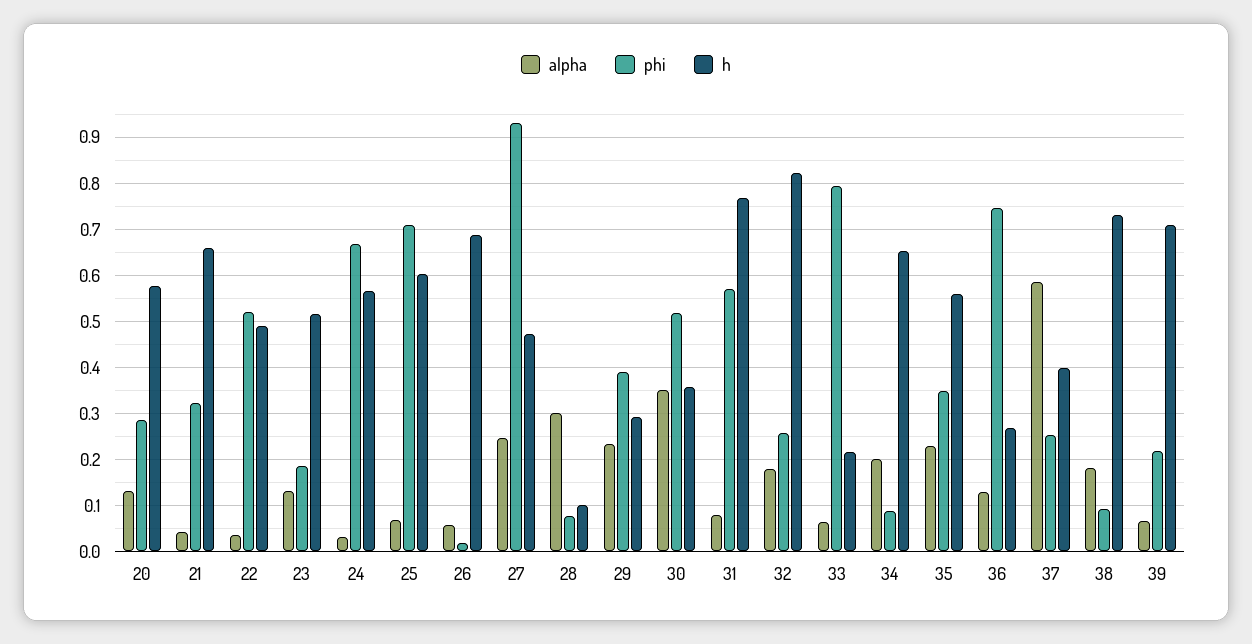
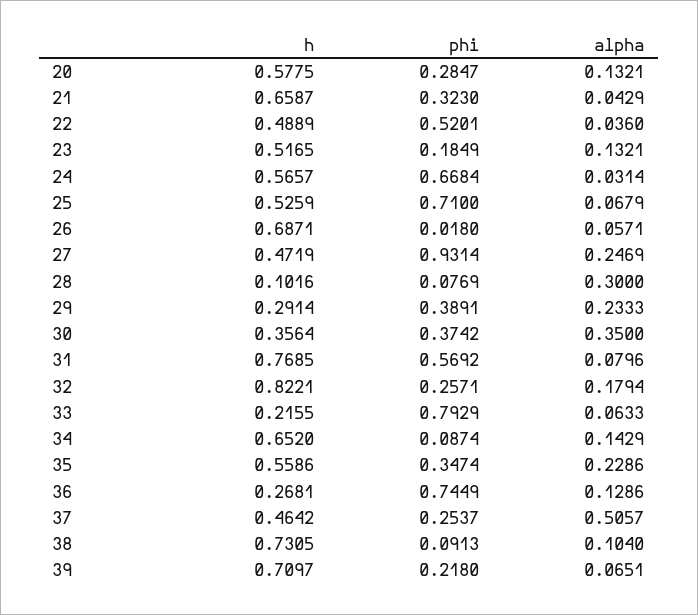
  {
    "alpha": {
      "20": 0.1321,
      "21": 0.0429,
      "22": 0.036,
      "23": 0.1321,
      "24": 0.0314,
      "25": 0.0679,
      "26": 0.0571,
      "27": 0.2469,
      "28": 0.3,
      "29": 0.2333,
      "30": 0.35,
      "31": 0.0796,
      "32": 0.1794,
      "33": 0.0633,
-     "34": 0.2,
+     "34": 0.1429,
      "35": 0.2286,
      "36": 0.1286,
-     "37": 0.58,
+     "37": 0.5057,
-     "38": 0.18,
+     "38": 0.104,
      "39": 0.0651
    },
    "phi": {
      "20": 0.2847,
      "21": 0.323,
      "22": 0.5201,
      "23": 0.1849,
      "24": 0.6684,
      "25": 0.71,
      "26": 0.018,
      "27": 0.9314,
      "28": 0.0769,
      "29": 0.3891,
-     "30": 0.52,
+     "30": 0.3742,
      "31": 0.5692,
      "32": 0.2571,
      "33": 0.7929,
      "34": 0.0874,
      "35": 0.3474,
      "36": 0.7449,
      "37": 0.2537,
      "38": 0.0913,
      "39": 0.218
    },
    "h": {
      "20": 0.5775,
      "21": 0.6587,
      "22": 0.4889,
      "23": 0.5165,
      "24": 0.5657,
-     "25": 0.6,
+     "25": 0.5259,
      "26": 0.6871,
      "27": 0.4719,
      "28": 0.1016,
      "29": 0.2914,
      "30": 0.3564,
      "31": 0.7685,
      "32": 0.8221,
      "33": 0.2155,
      "34": 0.652,
      "35": 0.5586,
      "36": 0.2681,
-     "37": 0.4,
+     "37": 0.4642,
      "38": 0.7305,
      "39": 0.7097
    }
  }

